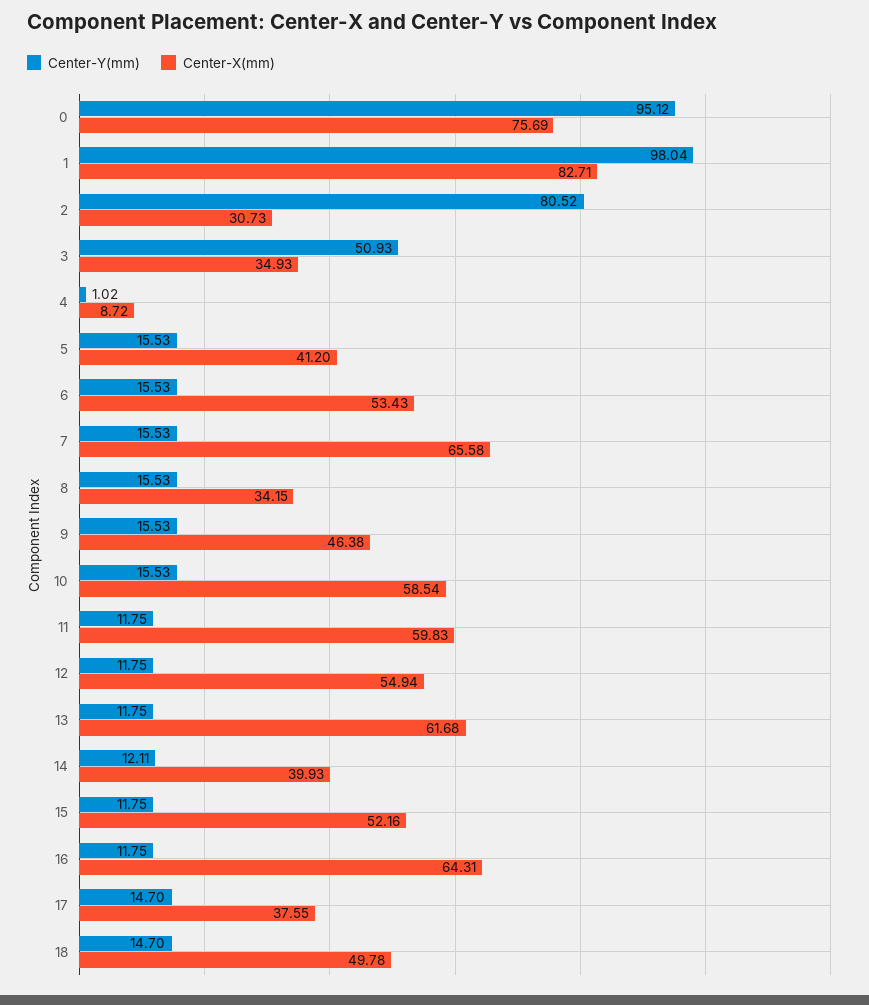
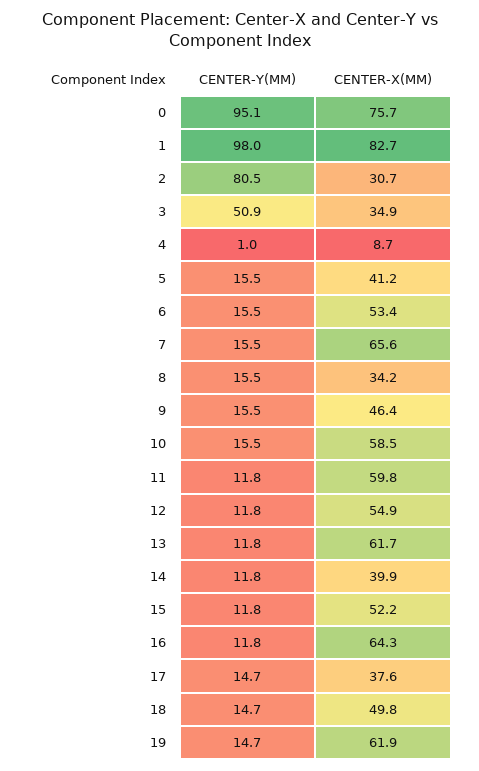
  {
    "Center-Y(mm)": {
      "0": 95.12,
      "1": 98.04,
      "2": 80.52,
      "3": 50.93,
      "4": 1.02,
      "5": 15.53,
      "6": 15.53,
      "7": 15.53,
      "8": 15.53,
      "9": 15.53,
      "10": 15.53,
      "11": 11.75,
      "12": 11.75,
      "13": 11.75,
-     "14": 12.11,
+     "14": 11.8,
      "15": 11.75,
      "16": 11.75,
      "17": 14.7,
-     "18": 14.7
+     "18": 14.7,
+     "19": 14.7
    },
    "Center-X(mm)": {
      "0": 75.69,
      "1": 82.71,
      "2": 30.73,
      "3": 34.93,
      "4": 8.72,
      "5": 41.2,
      "6": 53.43,
      "7": 65.58,
      "8": 34.15,
      "9": 46.38,
      "10": 58.54,
      "11": 59.83,
      "12": 54.94,
      "13": 61.68,
      "14": 39.93,
      "15": 52.16,
      "16": 64.31,
      "17": 37.55,
-     "18": 49.78
+     "18": 49.78,
+     "19": 61.9
    }
  }

